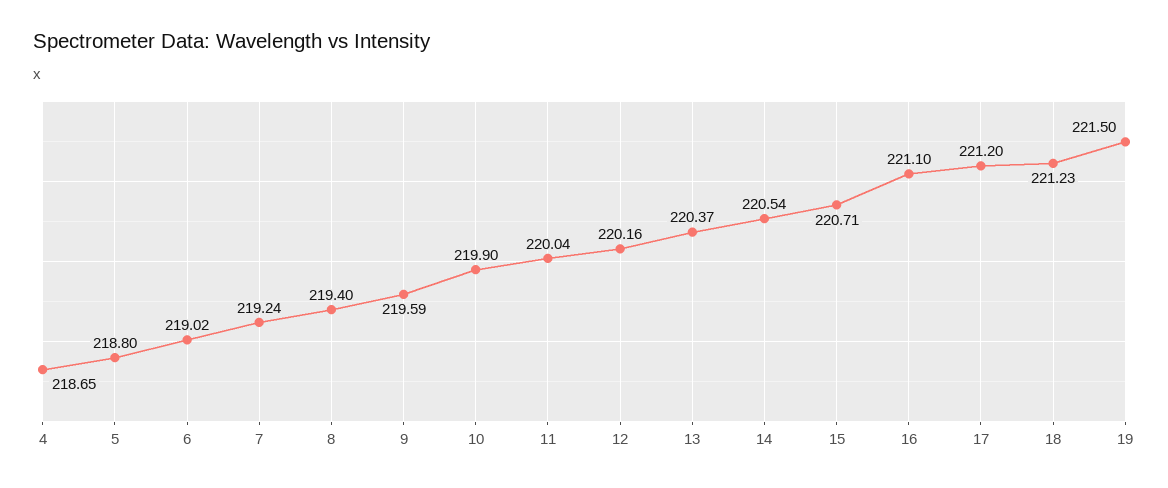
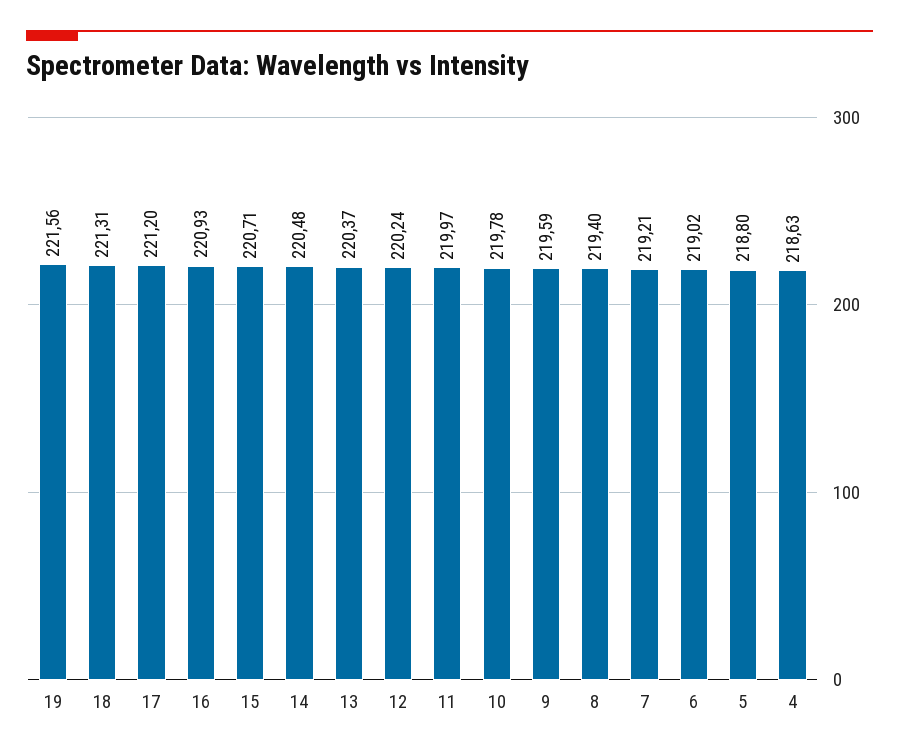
  {
-   "4": 218.65,
+   "4": 218.63,
    "5": 218.8,
    "6": 219.02,
-   "7": 219.24,
+   "7": 219.21,
    "8": 219.4,
    "9": 219.59,
-   "10": 219.9,
+   "10": 219.78,
-   "11": 220.04,
+   "11": 219.97,
-   "12": 220.16,
+   "12": 220.24,
    "13": 220.37,
-   "14": 220.54,
+   "14": 220.48,
    "15": 220.71,
-   "16": 221.1,
+   "16": 220.93,
    "17": 221.2,
-   "18": 221.23,
+   "18": 221.31,
-   "19": 221.5
+   "19": 221.56
  }

